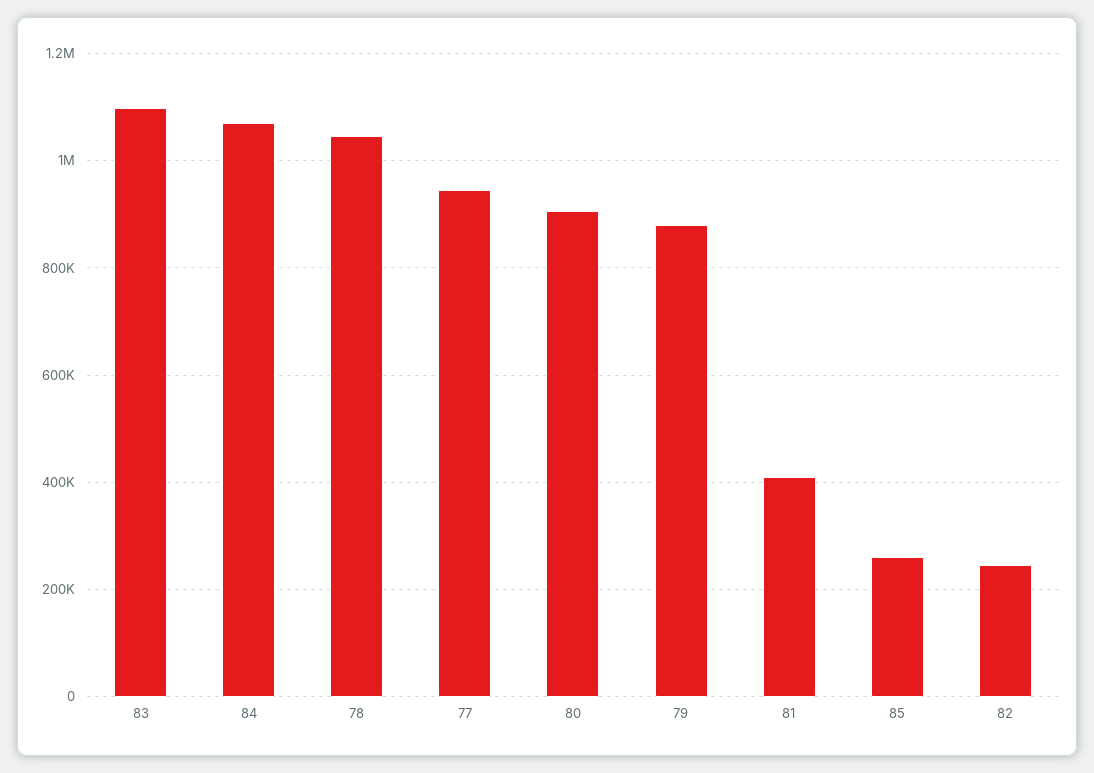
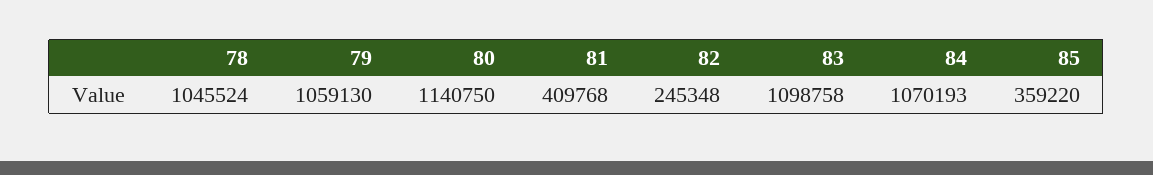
  {
    "83": 1098758,
    "84": 1070193,
    "78": 1045524,
-   "77": 940000,
-   "80": 900000,
+   "80": 1140750,
-   "79": 880000,
+   "79": 1059130,
    "81": 409768,
-   "85": 260000,
+   "85": 359220,
    "82": 245348
  }

